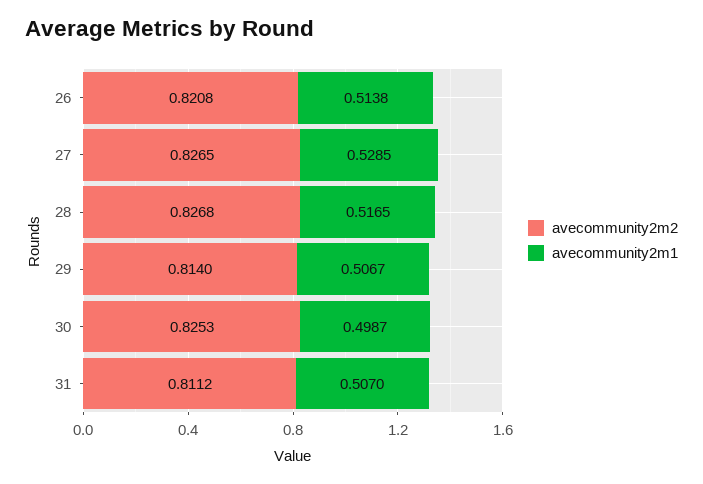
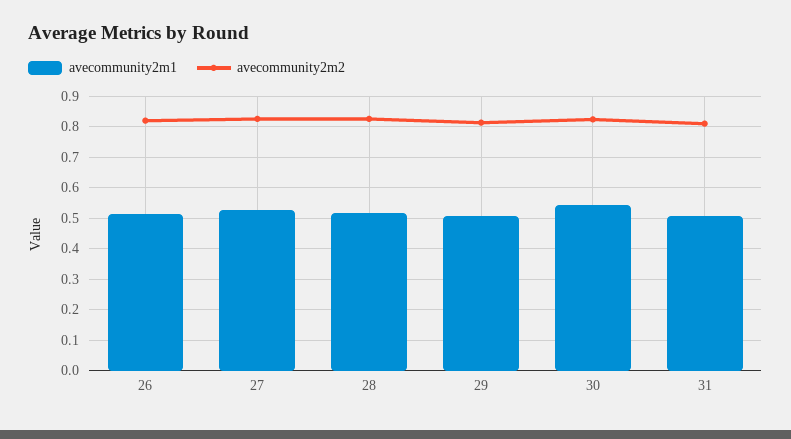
  {
    "avecommunity2m2": {
      "26": 0.8208,
      "27": 0.8265,
      "28": 0.8268,
      "29": 0.814,
      "30": 0.8253,
      "31": 0.8112
    },
    "avecommunity2m1": {
      "26": 0.5138,
      "27": 0.5285,
      "28": 0.5165,
      "29": 0.5067,
-     "30": 0.4987,
+     "30": 0.54,
      "31": 0.507
    }
  }

